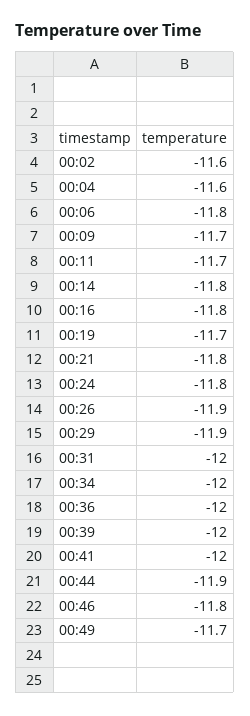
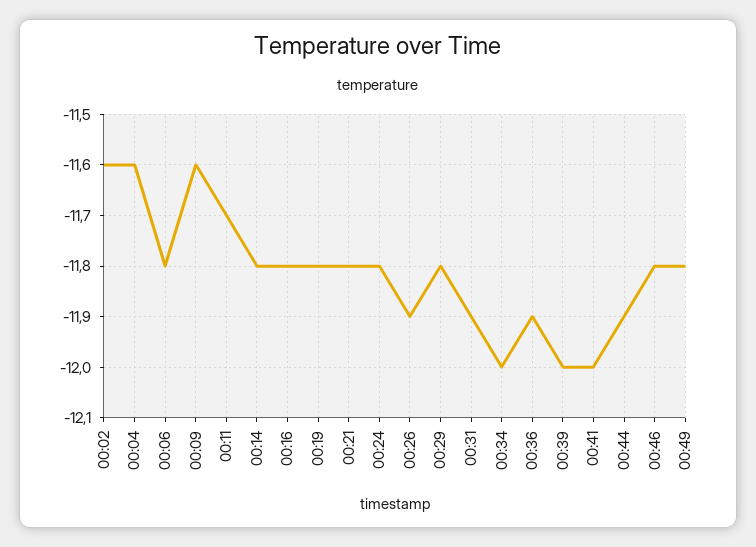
  {
    "00:02": -11.6,
    "00:04": -11.6,
    "00:06": -11.8,
-   "00:09": -11.7,
+   "00:09": -11.6,
    "00:11": -11.7,
    "00:14": -11.8,
    "00:16": -11.8,
-   "00:19": -11.7,
+   "00:19": -11.8,
    "00:21": -11.8,
    "00:24": -11.8,
    "00:26": -11.9,
-   "00:29": -11.9,
+   "00:29": -11.8,
-   "00:31": -12,
+   "00:31": -11.9,
    "00:34": -12,
-   "00:36": -12,
+   "00:36": -11.9,
    "00:39": -12,
    "00:41": -12,
    "00:44": -11.9,
    "00:46": -11.8,
-   "00:49": -11.7
+   "00:49": -11.8
  }

